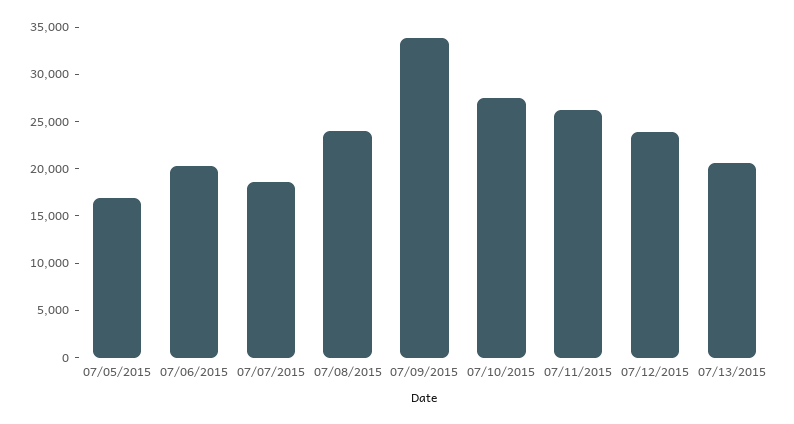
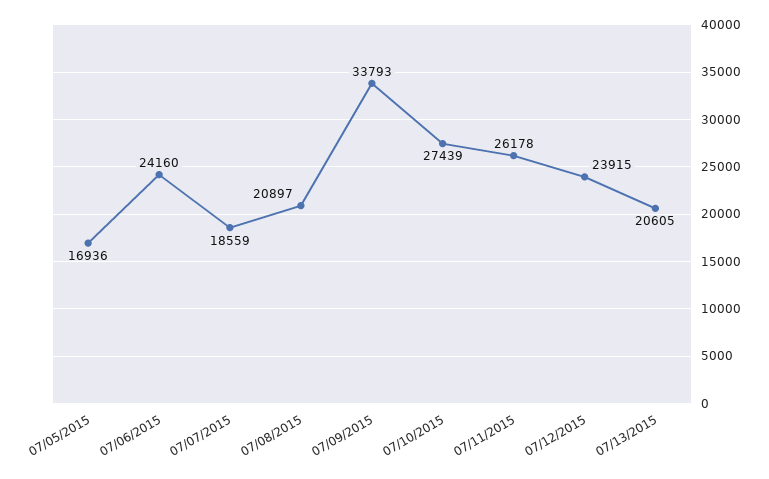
  {
    "07/05/2015": 16936,
-   "07/06/2015": 20000,
+   "07/06/2015": 24160,
    "07/07/2015": 18559,
-   "07/08/2015": 24000,
+   "07/08/2015": 20897,
    "07/09/2015": 33793,
    "07/10/2015": 27439,
    "07/11/2015": 26178,
    "07/12/2015": 23915,
    "07/13/2015": 20605
  }

